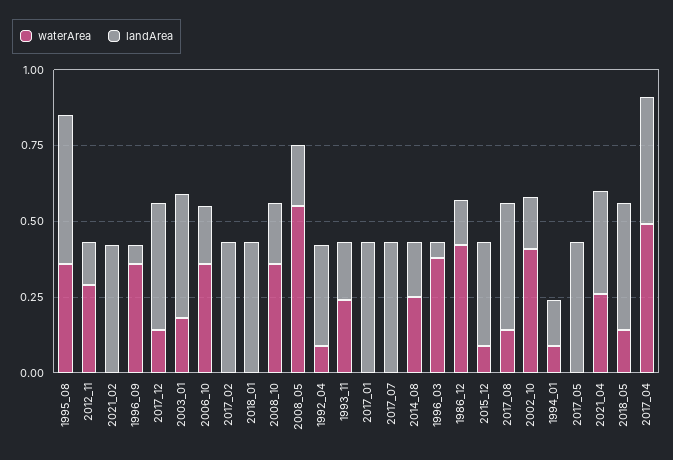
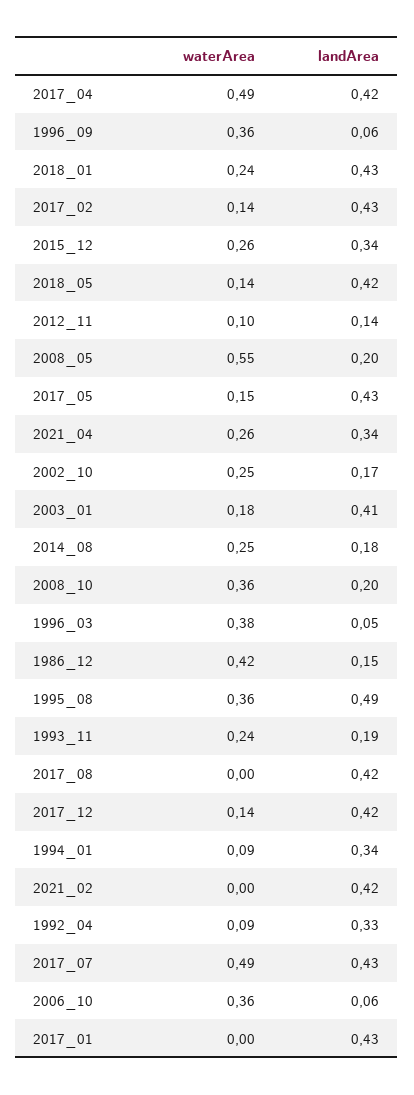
  {
    "waterArea": {
      "1995_08": 0.36,
-     "2012_11": 0.3,
+     "2012_11": 0.1,
      "2021_02": 0,
      "1996_09": 0.36,
      "2017_12": 0.14,
      "2003_01": 0.18,
      "2006_10": 0.36,
-     "2017_02": 0,
+     "2017_02": 0.14,
-     "2018_01": 0,
+     "2018_01": 0.24,
      "2008_10": 0.36,
      "2008_05": 0.55,
      "1992_04": 0.09,
      "1993_11": 0.24,
      "2017_01": 0,
-     "2017_07": 0,
+     "2017_07": 0.49,
      "2014_08": 0.25,
      "1996_03": 0.38,
      "1986_12": 0.42,
-     "2015_12": 0.1,
+     "2015_12": 0.26,
-     "2017_08": 0.15,
+     "2017_08": 0,
-     "2002_10": 0.4,
+     "2002_10": 0.25,
      "1994_01": 0.09,
-     "2017_05": 0,
+     "2017_05": 0.15,
      "2021_04": 0.26,
      "2018_05": 0.14,
      "2017_04": 0.49
    },
    "landArea": {
      "1995_08": 0.49,
      "2012_11": 0.14,
      "2021_02": 0.42,
      "1996_09": 0.06,
      "2017_12": 0.42,
      "2003_01": 0.41,
-     "2006_10": 0.2,
+     "2006_10": 0.06,
      "2017_02": 0.43,
      "2018_01": 0.43,
      "2008_10": 0.2,
      "2008_05": 0.2,
      "1992_04": 0.33,
      "1993_11": 0.19,
      "2017_01": 0.43,
      "2017_07": 0.43,
      "2014_08": 0.18,
      "1996_03": 0.05,
      "1986_12": 0.15,
      "2015_12": 0.34,
      "2017_08": 0.42,
      "2002_10": 0.17,
-     "1994_01": 0.15,
+     "1994_01": 0.34,
      "2017_05": 0.43,
      "2021_04": 0.34,
      "2018_05": 0.42,
      "2017_04": 0.42
    }
  }

